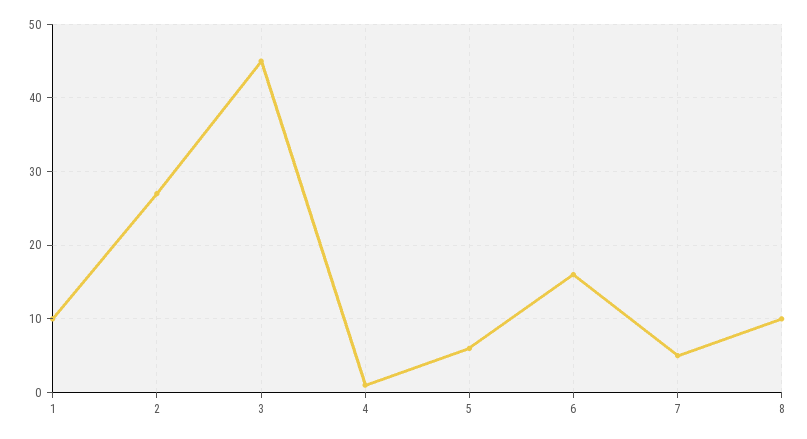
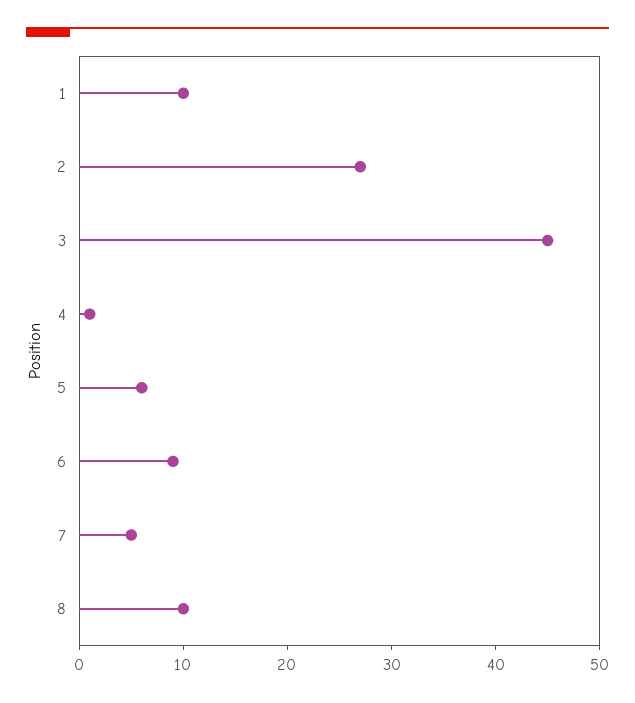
  {
    "1": 10,
    "2": 27,
    "3": 45,
    "4": 1,
    "5": 6,
-   "6": 16,
+   "6": 9,
    "7": 5,
    "8": 10
  }

